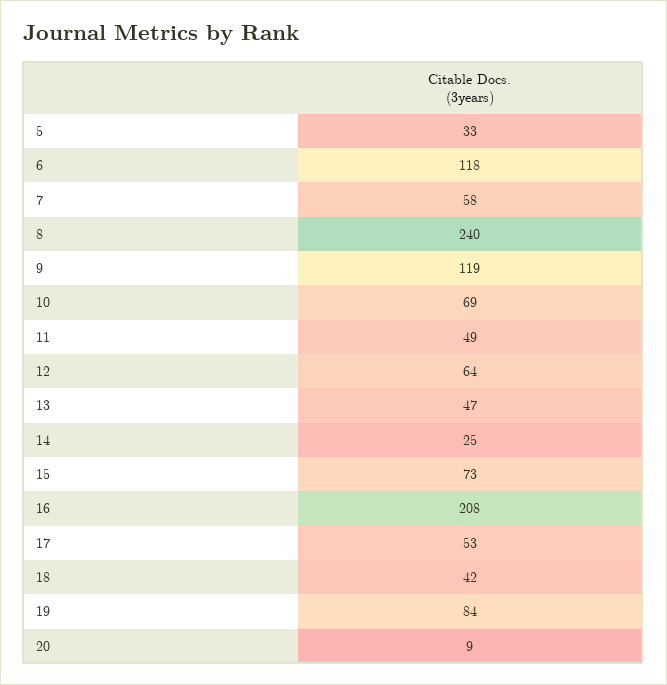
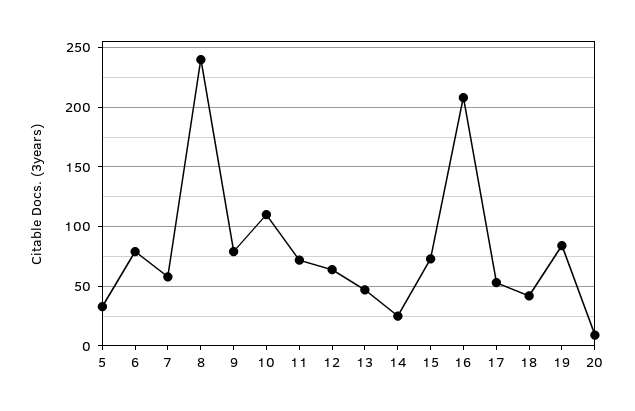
  {
    "5": 33,
-   "6": 118,
+   "6": 80,
    "7": 58,
    "8": 240,
-   "9": 119,
+   "9": 80,
-   "10": 69,
+   "10": 110,
-   "11": 49,
+   "11": 70,
    "12": 64,
    "13": 47,
    "14": 25,
    "15": 73,
    "16": 208,
    "17": 53,
    "18": 42,
    "19": 84,
    "20": 9
  }

